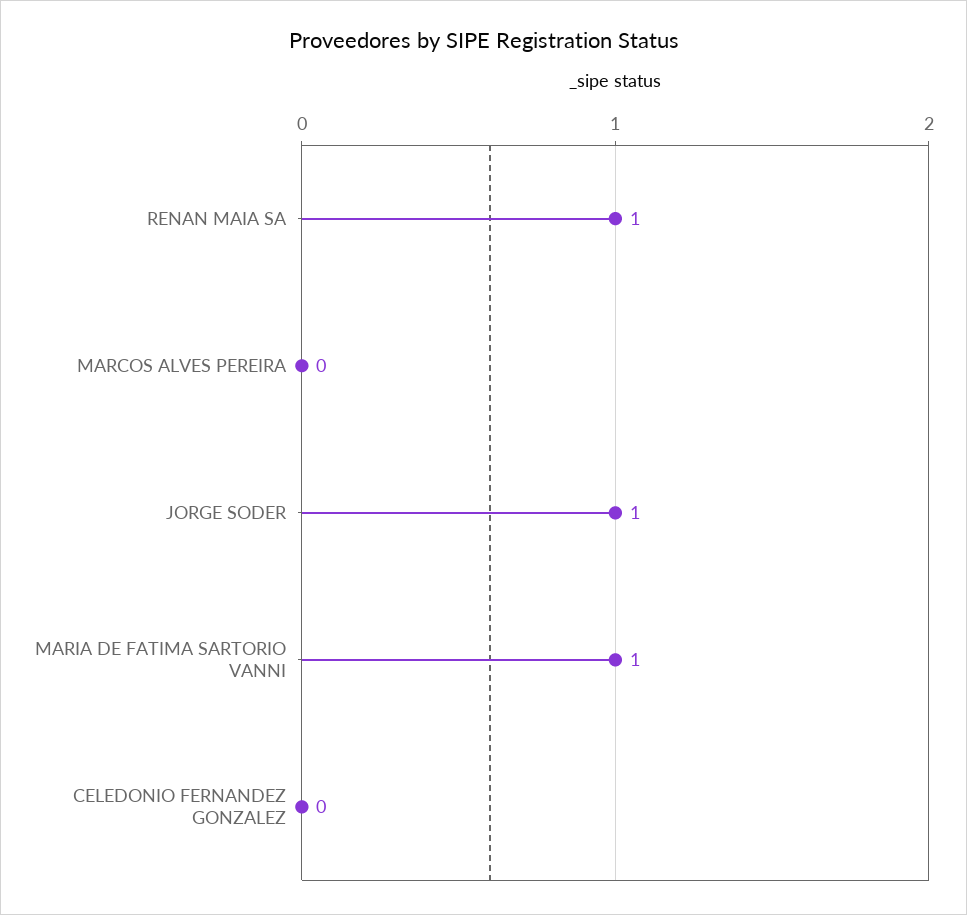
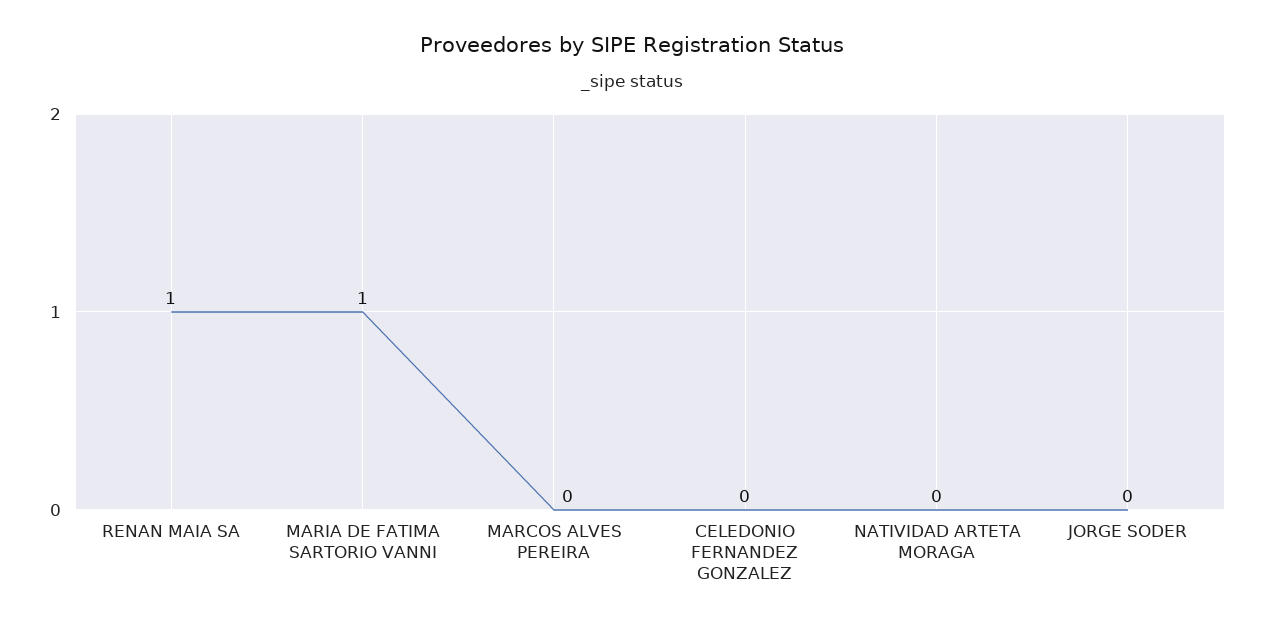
  {
    "RENAN MAIA SA": 1,
    "MARCOS ALVES PEREIRA": 0,
-   "JORGE SODER": 1,
+   "JORGE SODER": 0,
    "MARIA DE FATIMA SARTORIO VANNI": 1,
-   "CELEDONIO FERNANDEZ GONZALEZ": 0
+   "CELEDONIO FERNANDEZ GONZALEZ": 0,
+   "NATIVIDAD ARTETA MORAGA": 0
  }

